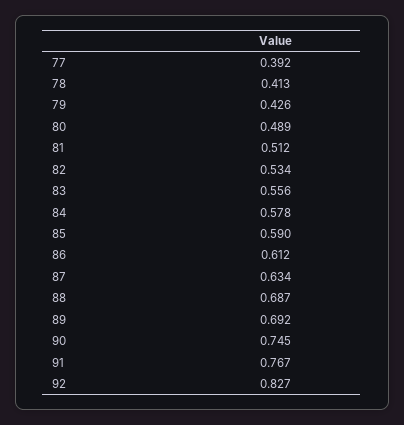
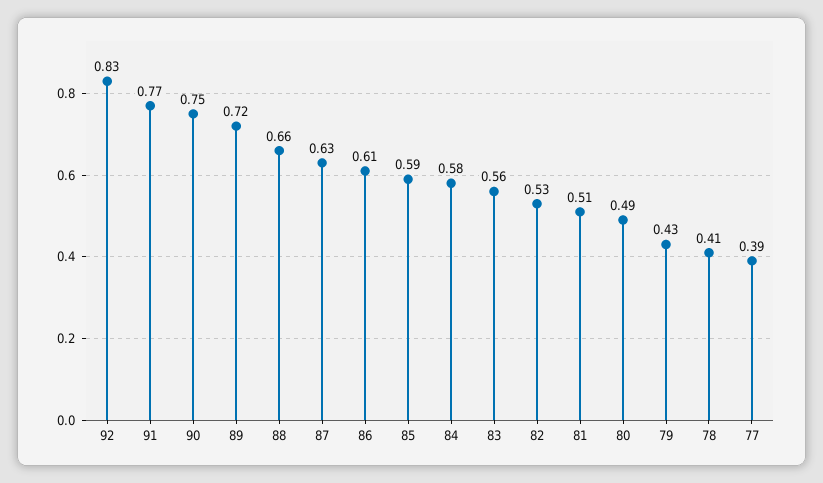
  {
    "77": 0.392,
    "78": 0.413,
    "79": 0.426,
    "80": 0.489,
    "81": 0.512,
    "82": 0.534,
    "83": 0.556,
    "84": 0.578,
    "85": 0.59,
    "86": 0.612,
    "87": 0.634,
-   "88": 0.687,
+   "88": 0.66,
-   "89": 0.692,
+   "89": 0.72,
    "90": 0.745,
    "91": 0.767,
    "92": 0.827
  }

